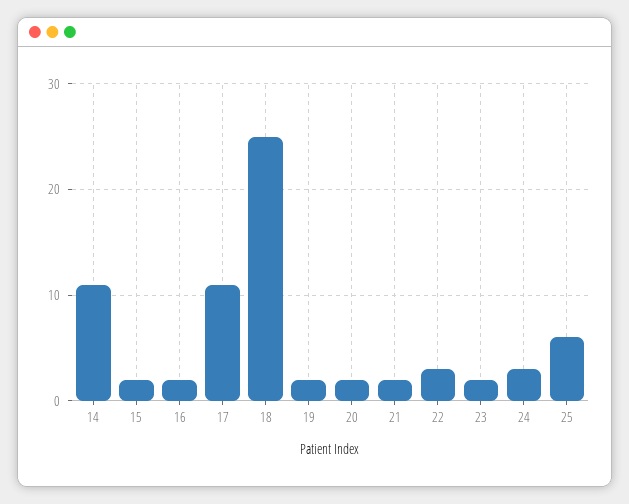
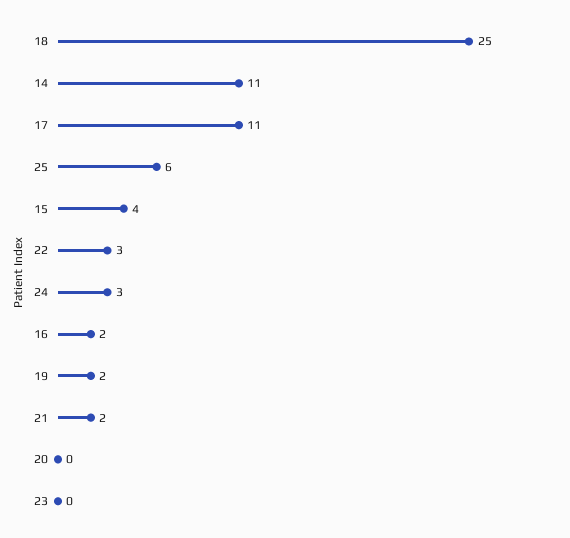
  {
    "14": 11,
-   "15": 2,
+   "15": 4,
    "16": 2,
    "17": 11,
    "18": 25,
    "19": 2,
-   "20": 2,
+   "20": 0,
    "21": 2,
    "22": 3,
-   "23": 2,
+   "23": 0,
    "24": 3,
    "25": 6
  }

